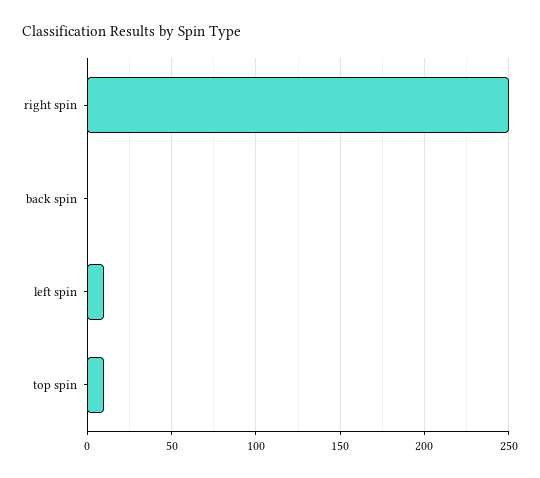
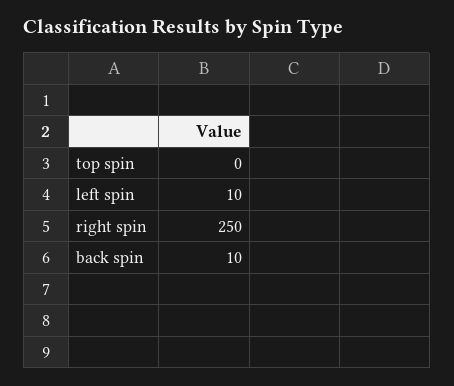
  {
    "right spin": 250,
-   "back spin": 0,
+   "back spin": 10,
    "left spin": 10,
-   "top spin": 10
+   "top spin": 0
  }

